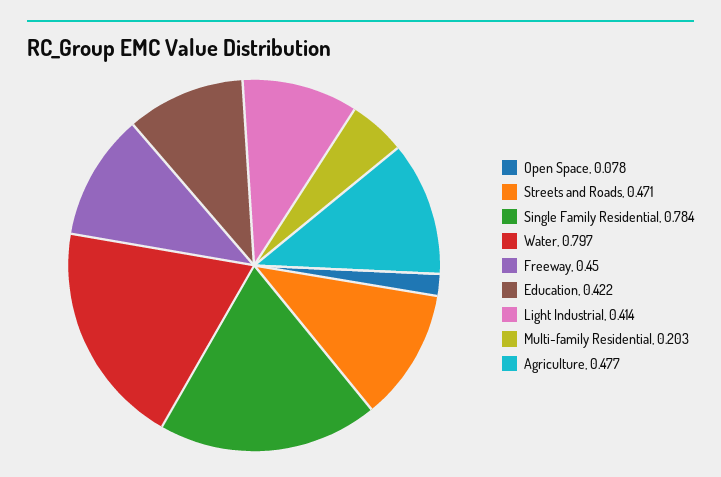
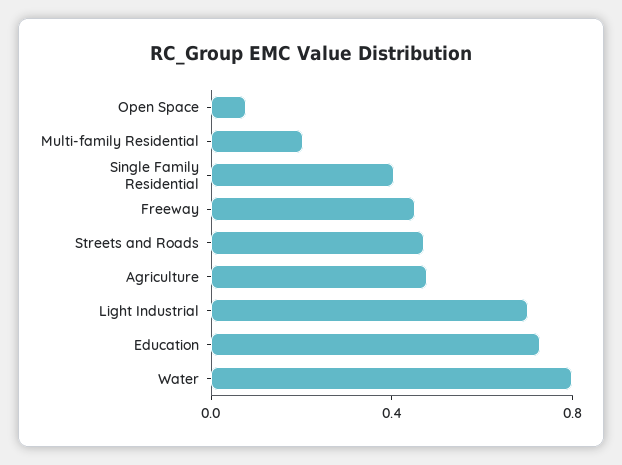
  {
    "Open Space": 0.078,
    "Streets and Roads": 0.471,
-   "Single Family Residential": 0.784,
+   "Single Family Residential": 0.4,
    "Water": 0.797,
    "Freeway": 0.45,
-   "Education": 0.422,
+   "Education": 0.7,
-   "Light Industrial": 0.414,
+   "Light Industrial": 0.7,
    "Multi-family Residential": 0.203,
    "Agriculture": 0.477
  }

